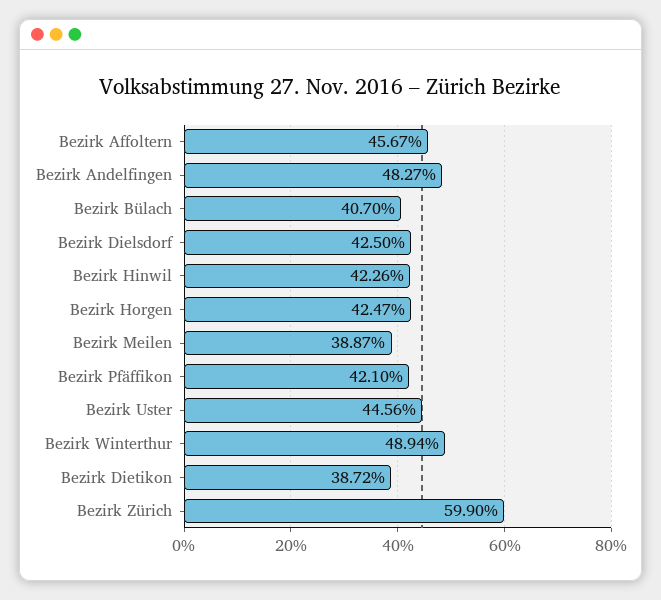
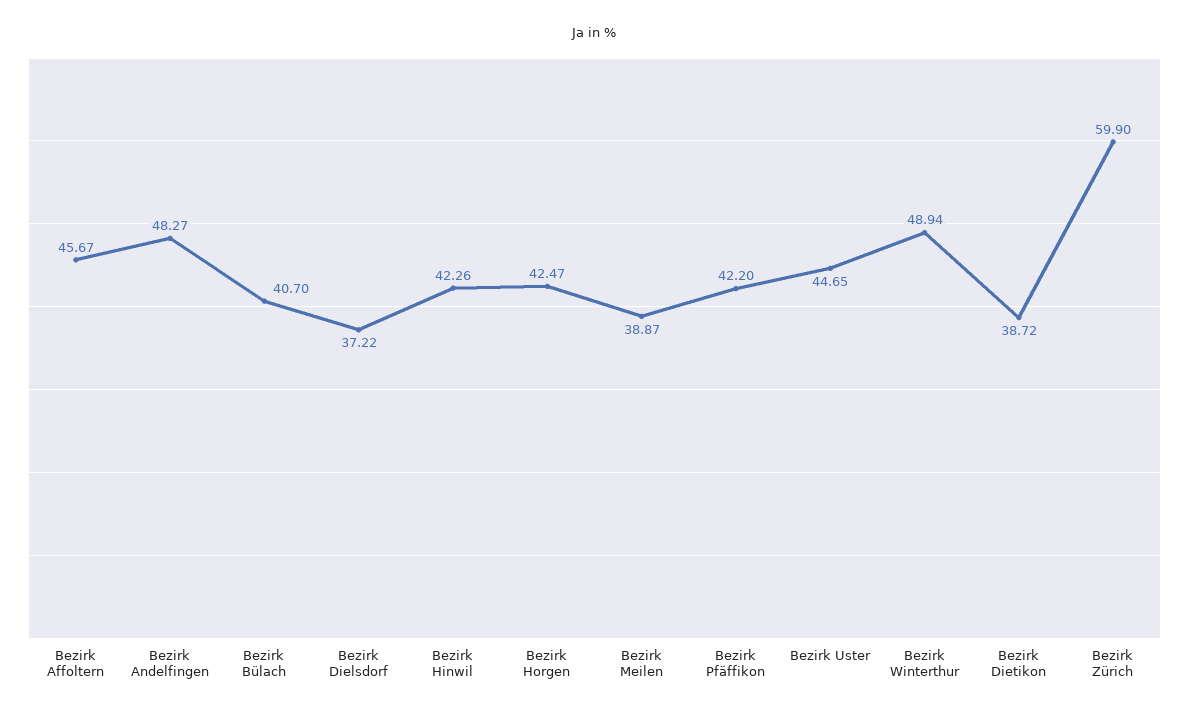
  {
    "Bezirk Affoltern": 45.67,
    "Bezirk Andelfingen": 48.27,
    "Bezirk Bülach": 40.7,
-   "Bezirk Dielsdorf": 42.5,
+   "Bezirk Dielsdorf": 37.22,
    "Bezirk Hinwil": 42.26,
    "Bezirk Horgen": 42.47,
    "Bezirk Meilen": 38.87,
-   "Bezirk Pfäffikon": 42.1,
+   "Bezirk Pfäffikon": 42.2,
-   "Bezirk Uster": 44.56,
+   "Bezirk Uster": 44.65,
    "Bezirk Winterthur": 48.94,
    "Bezirk Dietikon": 38.72,
    "Bezirk Zürich": 59.9
  }

